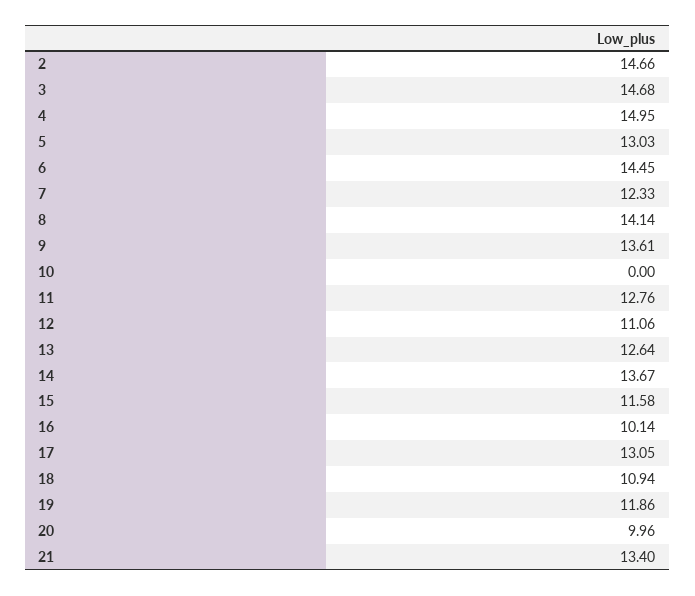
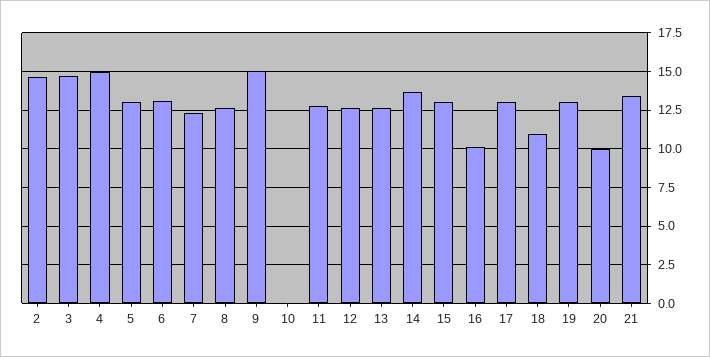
  {
    "2": 14.66,
    "3": 14.68,
    "4": 14.95,
    "5": 13.03,
-   "6": 14.45,
+   "6": 13,
    "7": 12.33,
-   "8": 14.14,
+   "8": 12.5,
-   "9": 13.61,
+   "9": 15,
    "10": 0,
    "11": 12.76,
-   "12": 11.06,
+   "12": 12.5,
    "13": 12.64,
    "14": 13.67,
-   "15": 11.58,
+   "15": 13,
    "16": 10.14,
    "17": 13.05,
    "18": 10.94,
-   "19": 11.86,
+   "19": 13,
    "20": 9.96,
    "21": 13.4
  }

